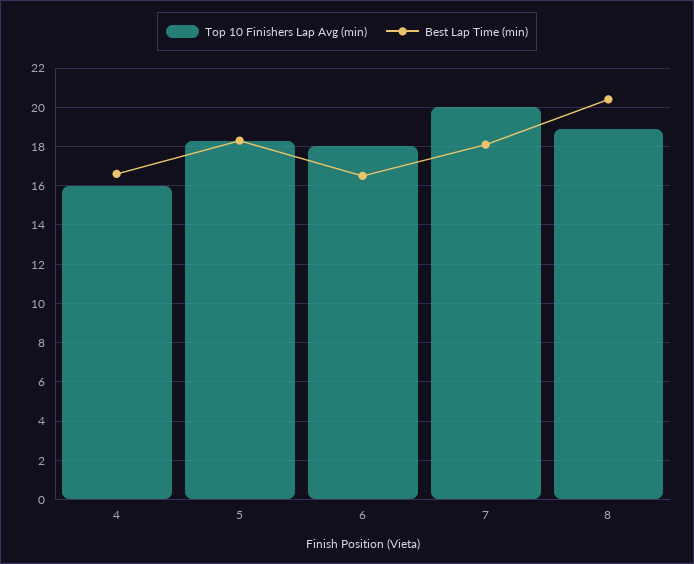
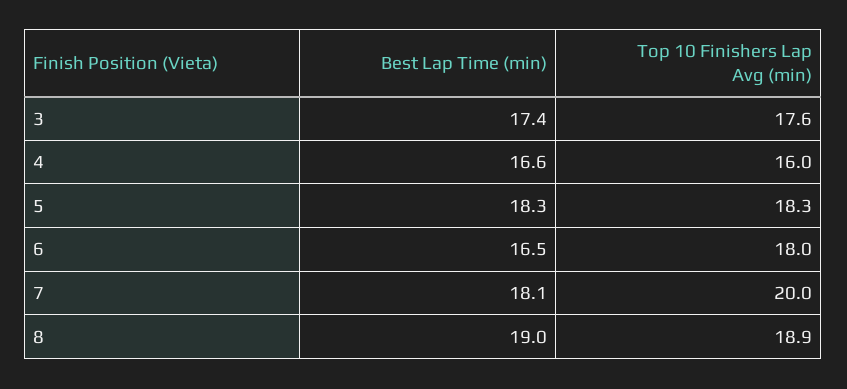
  {
    "Top 10 Finishers Lap Avg (min)": {
      "4": 16,
      "5": 18.3,
      "6": 18,
      "7": 20,
-     "8": 18.9
+     "8": 18.9,
+     "3": 17.6
    },
    "Best Lap Time (min)": {
      "4": 16.6,
      "5": 18.3,
      "6": 16.5,
      "7": 18.1,
-     "8": 20.5
+     "8": 19,
+     "3": 17.4
    }
  }

